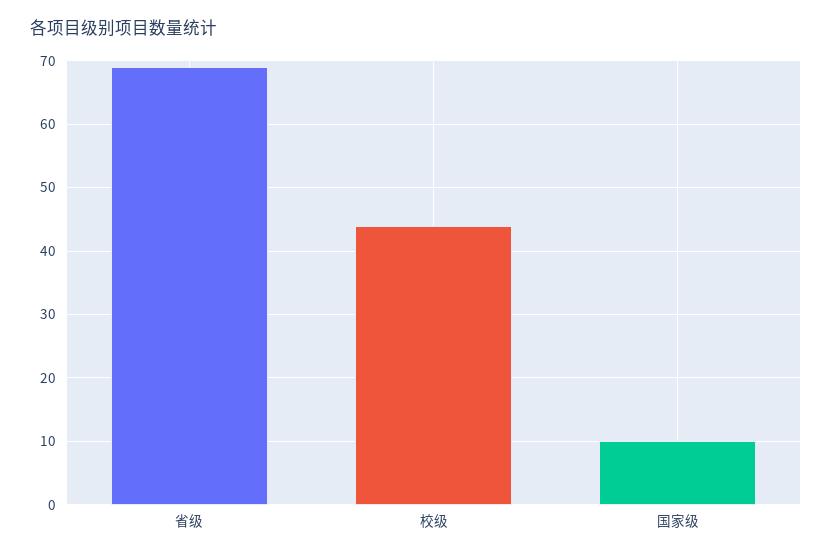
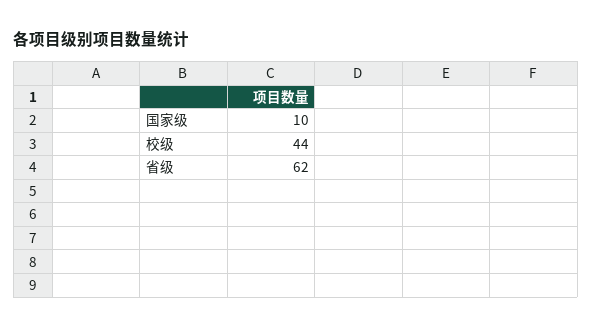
  {
-   "省级": 69,
+   "省级": 62,
    "校级": 44,
    "国家级": 10
  }

